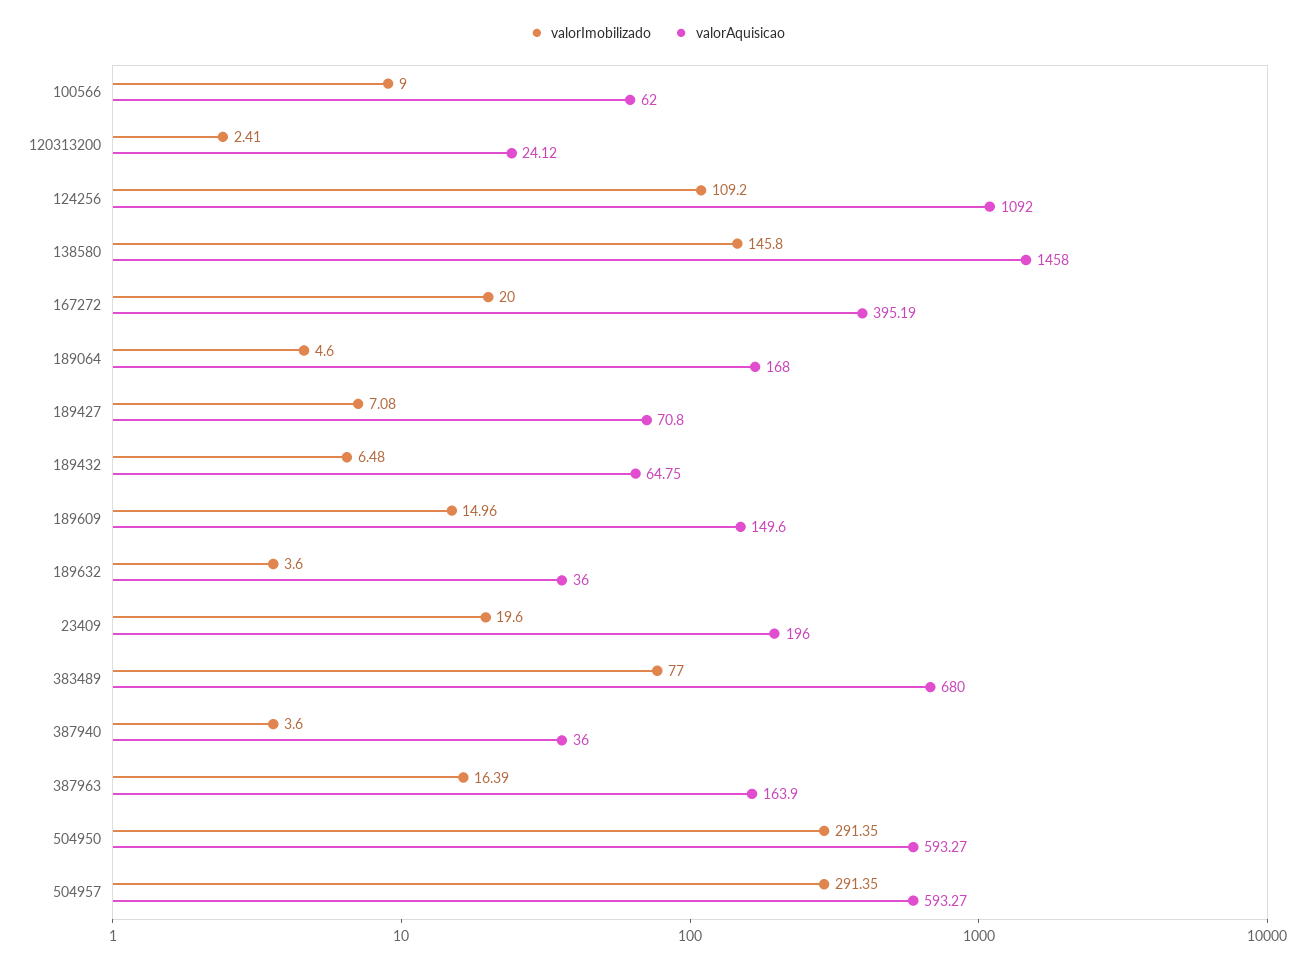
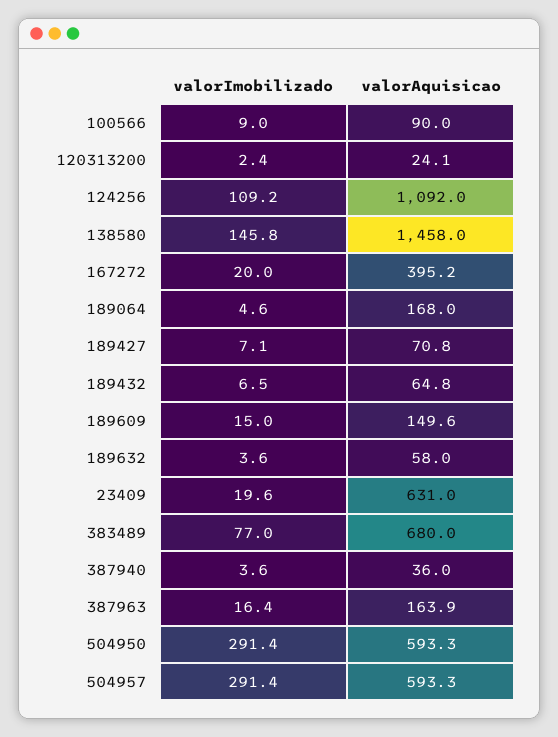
  {
    "valorImobilizado": {
      "100566": 9,
      "120313200": 2.41,
      "124256": 109.2,
      "138580": 145.8,
      "167272": 20,
      "189064": 4.6,
      "189427": 7.08,
      "189432": 6.48,
      "189609": 14.96,
      "189632": 3.6,
      "23409": 19.6,
      "383489": 77,
      "387940": 3.6,
      "387963": 16.39,
      "504950": 291.35,
      "504957": 291.35
    },
    "valorAquisicao": {
-     "100566": 62,
+     "100566": 90,
      "120313200": 24.12,
      "124256": 1092,
      "138580": 1458,
      "167272": 395.19,
      "189064": 168,
      "189427": 70.8,
      "189432": 64.75,
      "189609": 149.6,
-     "189632": 36,
+     "189632": 58,
-     "23409": 196,
+     "23409": 631,
      "383489": 680,
      "387940": 36,
      "387963": 163.9,
      "504950": 593.27,
      "504957": 593.27
    }
  }

